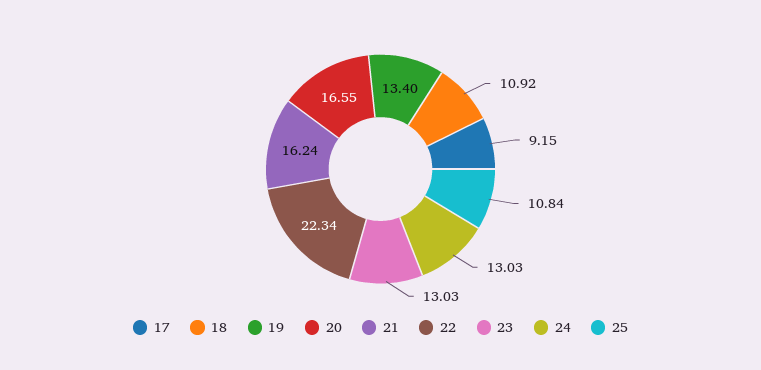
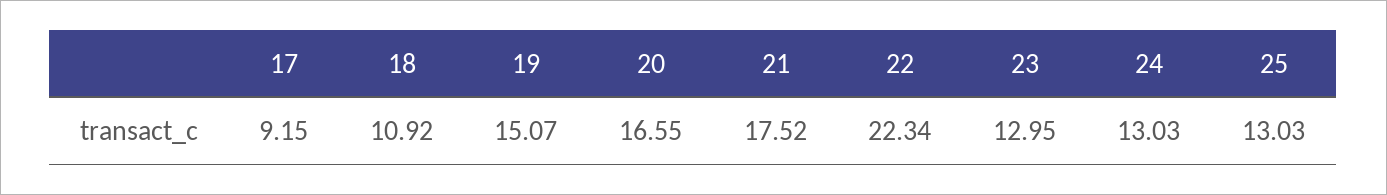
  {
    "17": 9.15,
    "18": 10.92,
-   "19": 13.4,
+   "19": 15.07,
    "20": 16.55,
-   "21": 16.24,
+   "21": 17.52,
    "22": 22.34,
-   "23": 13.03,
+   "23": 12.95,
    "24": 13.03,
-   "25": 10.84
+   "25": 13.03
  }

